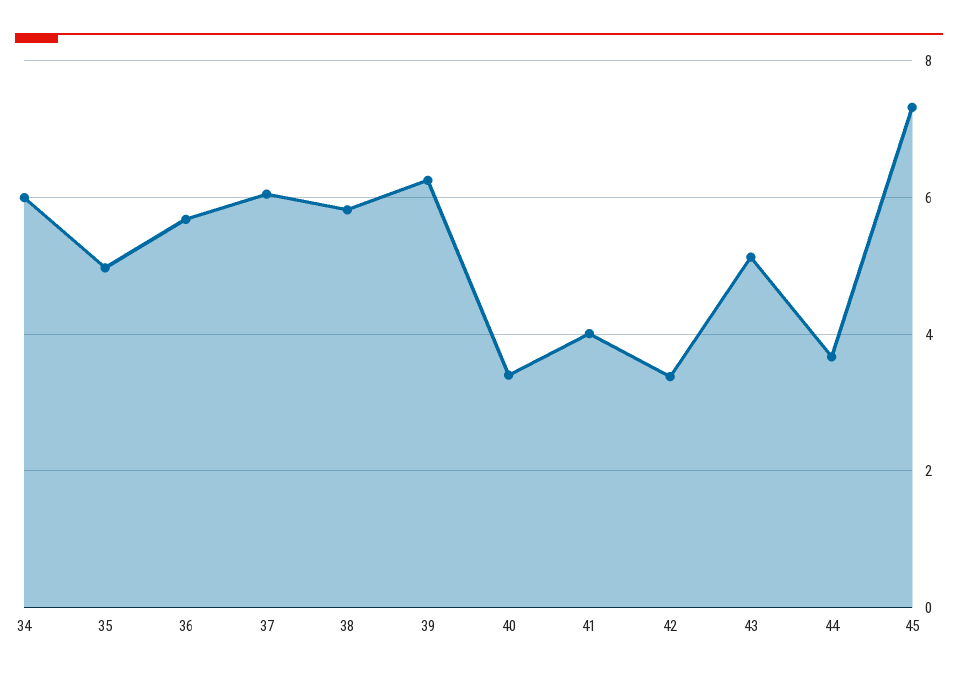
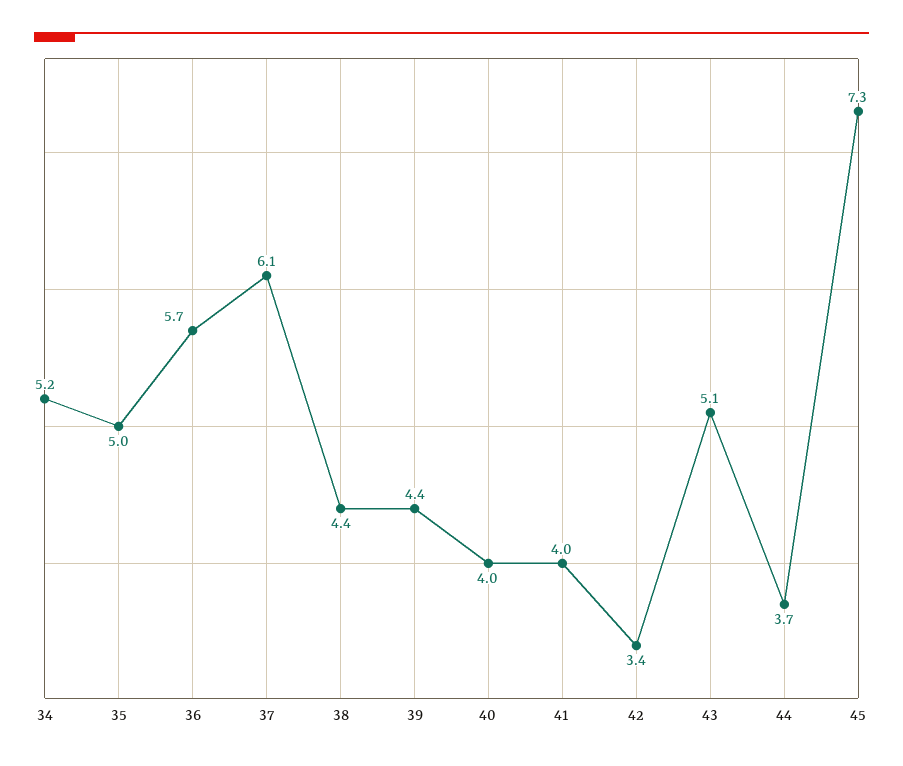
  {
-   "34": 6,
+   "34": 5.2,
    "35": 5,
    "36": 5.7,
    "37": 6.1,
-   "38": 5.8,
+   "38": 4.4,
-   "39": 6.2,
+   "39": 4.4,
-   "40": 3.4,
+   "40": 4,
    "41": 4,
    "42": 3.4,
    "43": 5.1,
    "44": 3.7,
    "45": 7.3
  }

